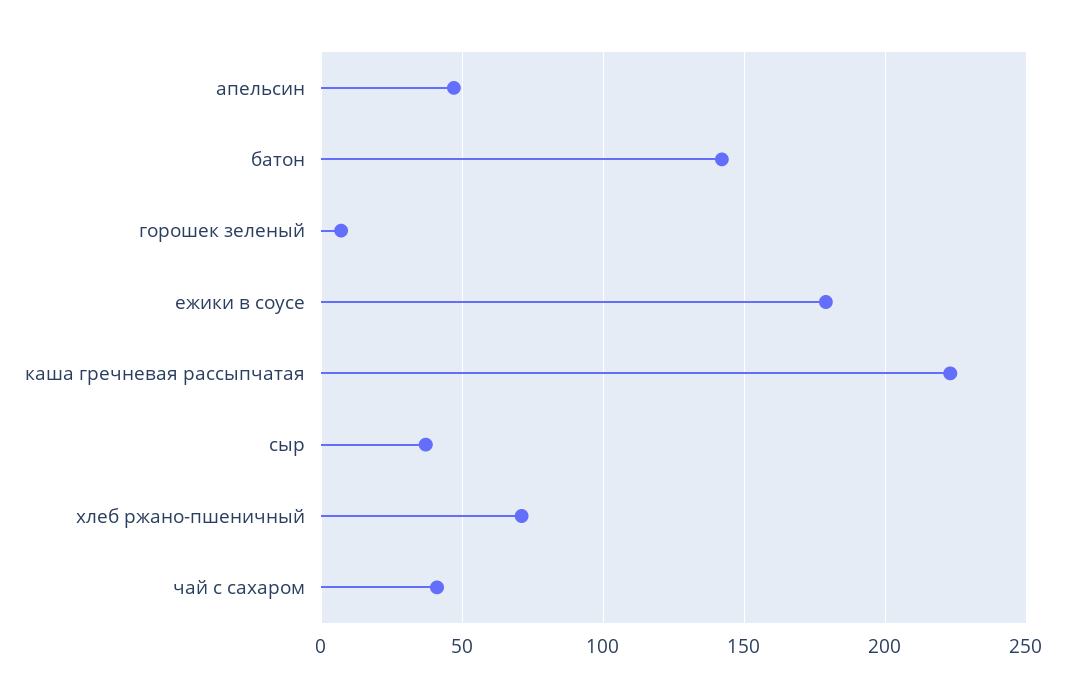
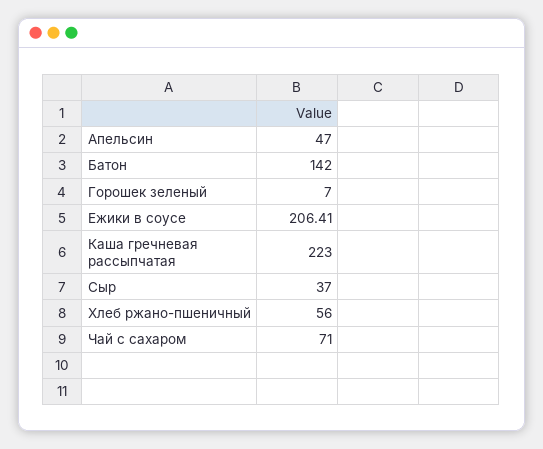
  {
    "апельсин": 47,
    "батон": 142,
    "горошек зеленый": 7,
-   "ежики в соусе": 180,
+   "ежики в соусе": 206.41,
    "каша гречневая рассыпчатая": 223,
    "сыр": 37,
-   "хлеб ржано-пшеничный": 70,
+   "хлеб ржано-пшеничный": 56,
-   "чай с сахаром": 40
+   "чай с сахаром": 71
  }

